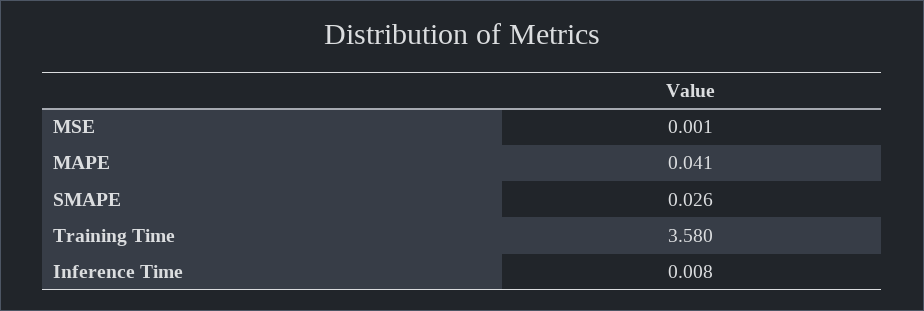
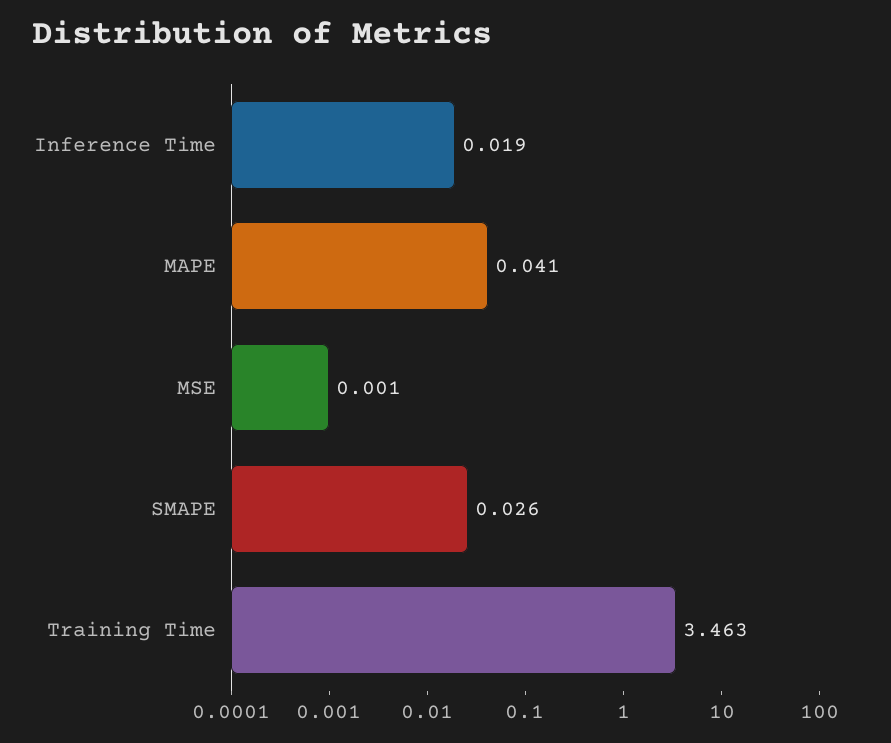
  {
    "MSE": 0.001,
    "MAPE": 0.041,
    "SMAPE": 0.026,
-   "Training Time": 3.58,
+   "Training Time": 3.463,
-   "Inference Time": 0.008
+   "Inference Time": 0.019
  }

